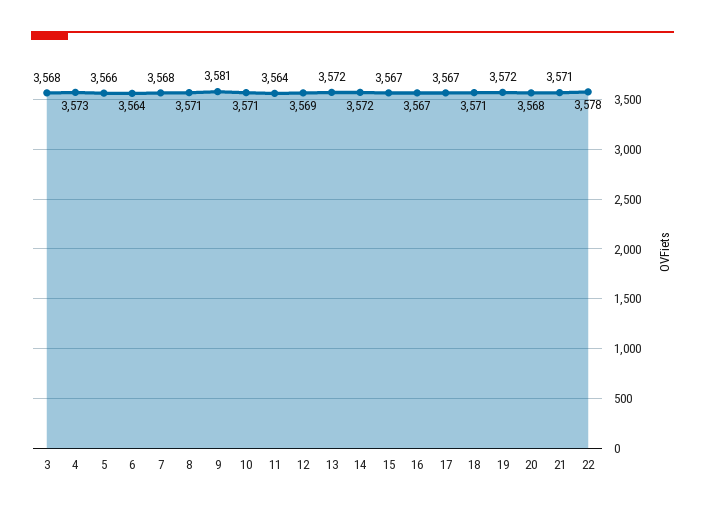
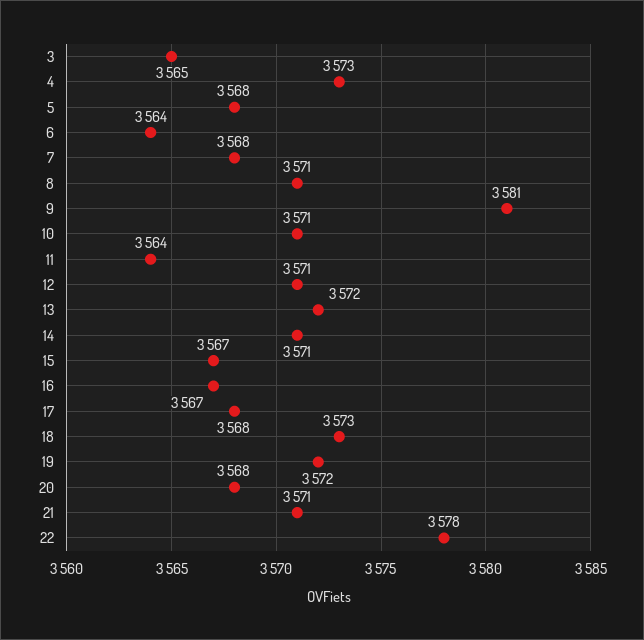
  {
-   "3": 3568,
+   "3": 3565,
    "4": 3573,
-   "5": 3566,
+   "5": 3568,
    "6": 3564,
    "7": 3568,
    "8": 3571,
    "9": 3581,
    "10": 3571,
    "11": 3564,
-   "12": 3569,
+   "12": 3571,
    "13": 3572,
-   "14": 3572,
+   "14": 3571,
    "15": 3567,
    "16": 3567,
-   "17": 3567,
+   "17": 3568,
-   "18": 3571,
+   "18": 3573,
    "19": 3572,
    "20": 3568,
    "21": 3571,
    "22": 3578
  }

